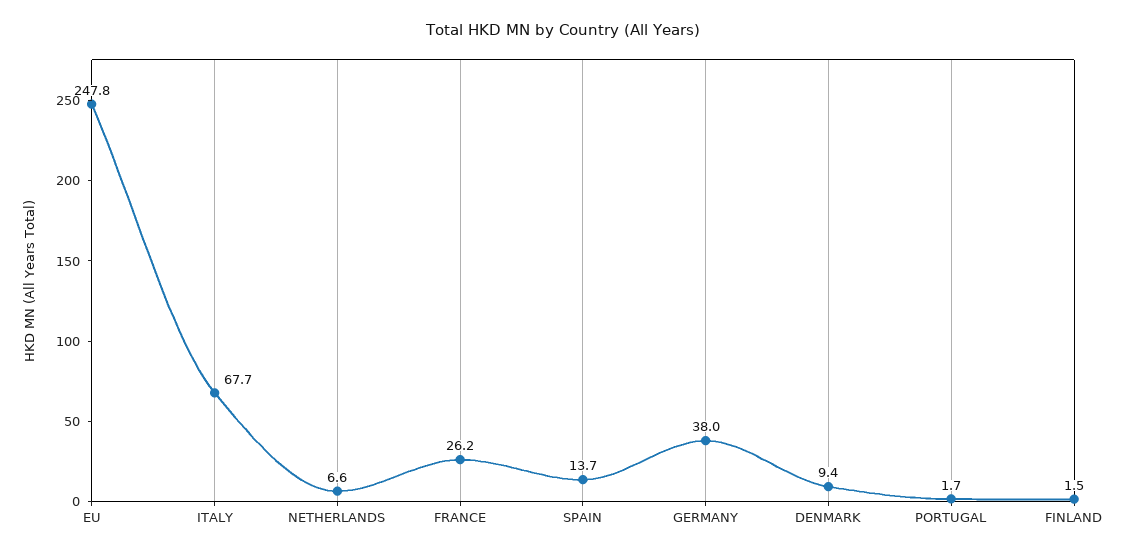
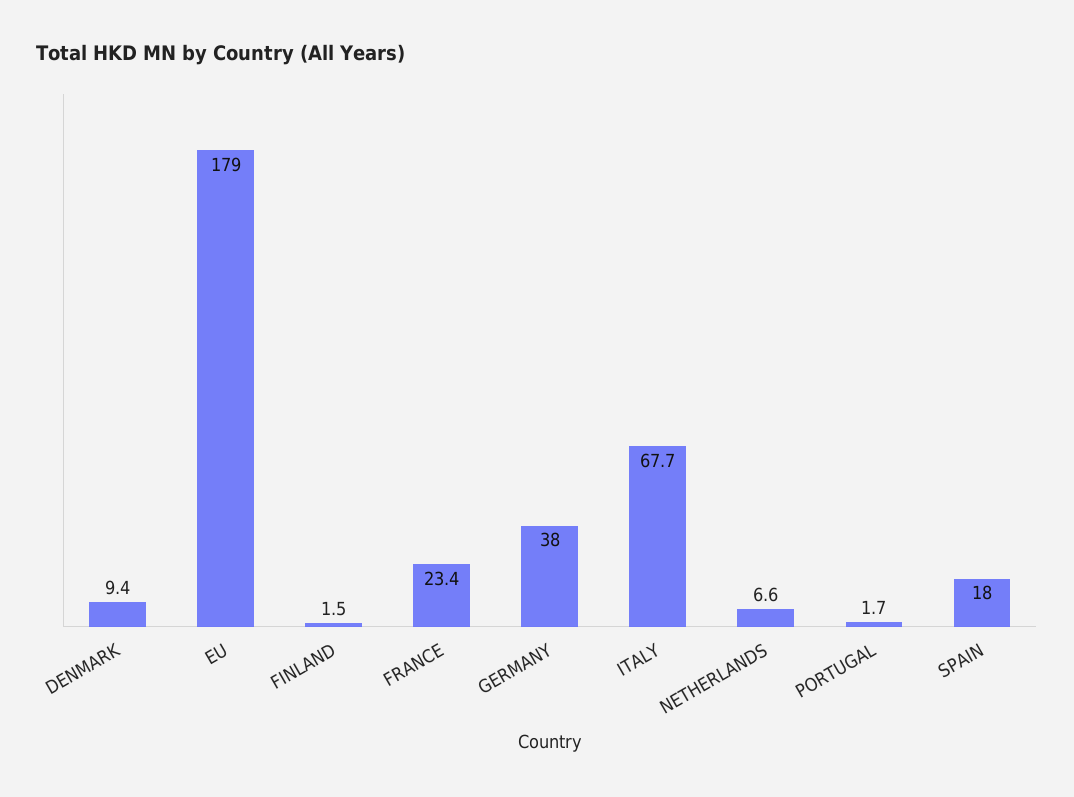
  {
-   "EU": 247.8,
+   "EU": 179,
    "ITALY": 67.7,
    "NETHERLANDS": 6.6,
-   "FRANCE": 26.2,
+   "FRANCE": 23.4,
-   "SPAIN": 13.7,
+   "SPAIN": 18,
    "GERMANY": 38,
    "DENMARK": 9.4,
    "PORTUGAL": 1.7,
    "FINLAND": 1.5
  }

